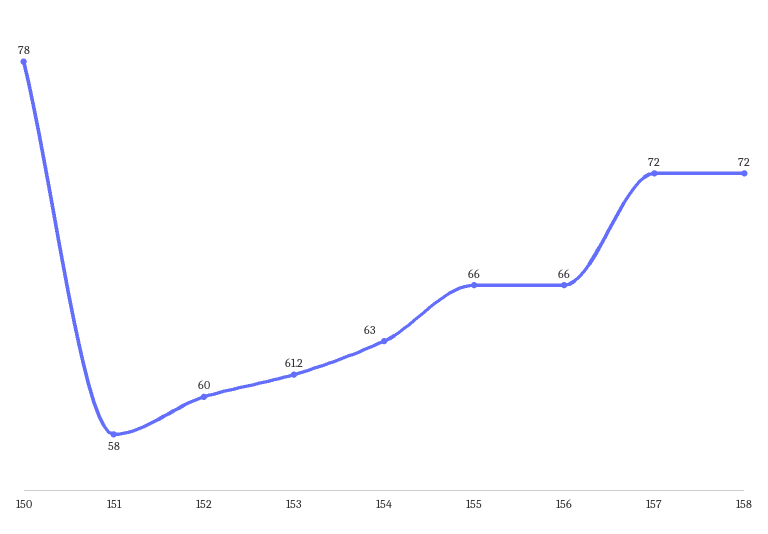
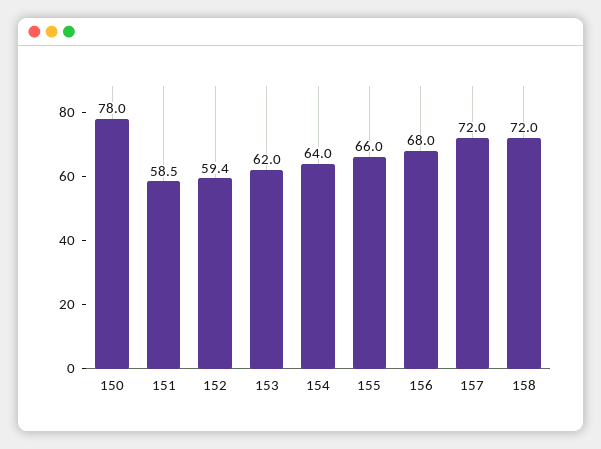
  {
    "150": 78,
-   "151": 58,
+   "151": 58.5,
-   "152": 60,
+   "152": 59.4,
-   "153": 61.2,
+   "153": 62,
-   "154": 63,
+   "154": 64,
    "155": 66,
-   "156": 66,
+   "156": 68,
    "157": 72,
    "158": 72
  }

